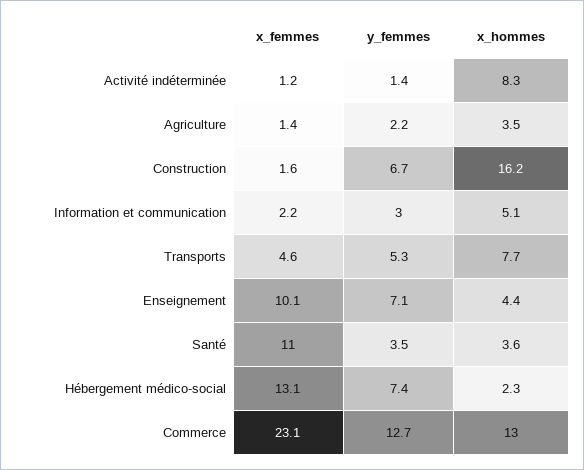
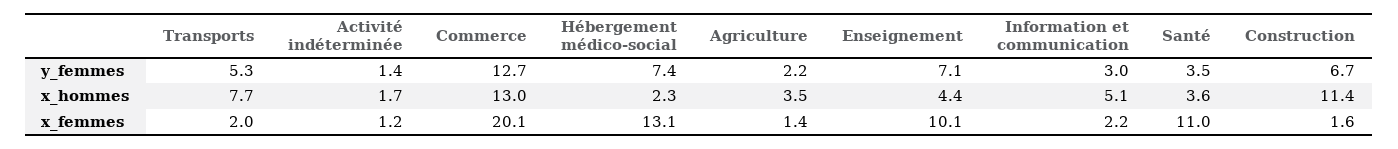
  {
    "x_femmes": {
      "Activité indéterminée": 1.2,
      "Agriculture": 1.4,
      "Construction": 1.6,
      "Information et communication": 2.2,
-     "Transports": 4.6,
+     "Transports": 2,
      "Enseignement": 10.1,
      "Santé": 11,
      "Hébergement médico-social": 13.1,
-     "Commerce": 23.1
+     "Commerce": 20.1
    },
    "y_femmes": {
      "Activité indéterminée": 1.4,
      "Agriculture": 2.2,
      "Construction": 6.7,
      "Information et communication": 3,
      "Transports": 5.3,
      "Enseignement": 7.1,
      "Santé": 3.5,
      "Hébergement médico-social": 7.4,
      "Commerce": 12.7
    },
    "x_hommes": {
-     "Activité indéterminée": 8.3,
+     "Activité indéterminée": 1.7,
      "Agriculture": 3.5,
-     "Construction": 16.2,
+     "Construction": 11.4,
      "Information et communication": 5.1,
      "Transports": 7.7,
      "Enseignement": 4.4,
      "Santé": 3.6,
      "Hébergement médico-social": 2.3,
      "Commerce": 13
    }
  }

